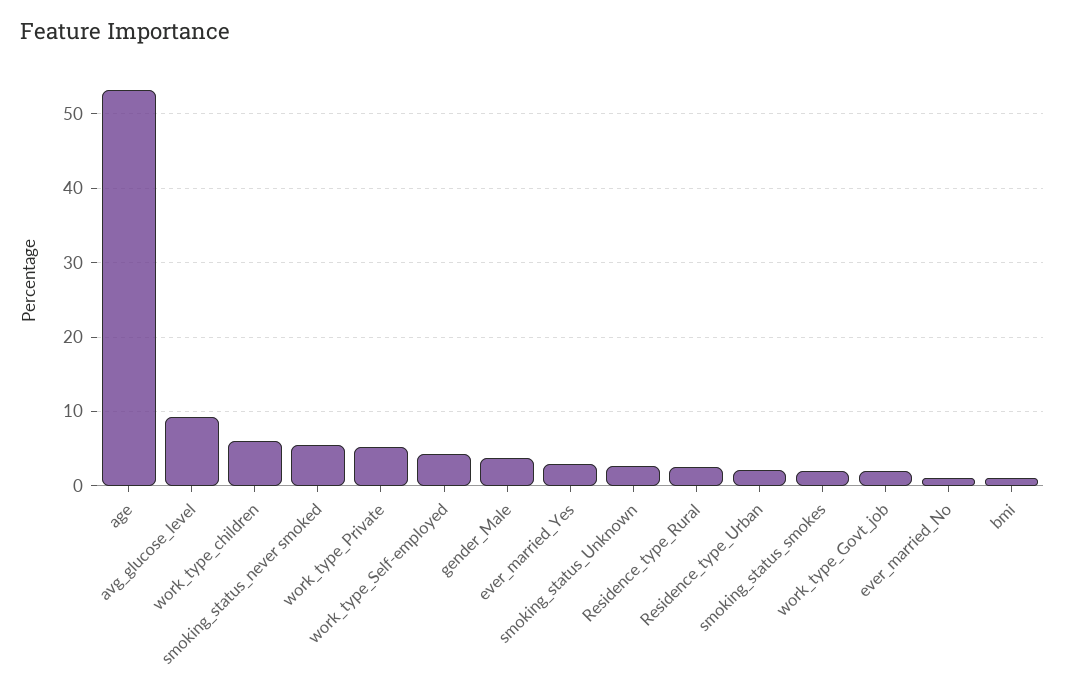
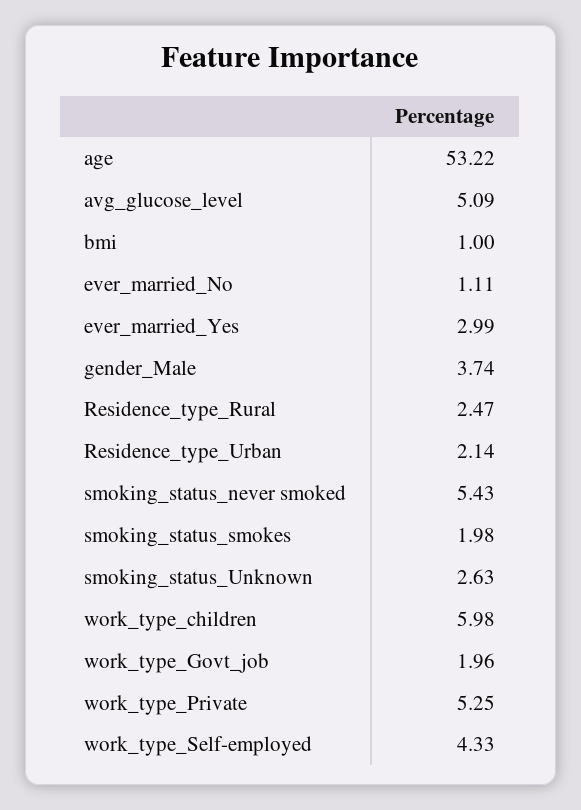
  {
    "age": 53.22,
-   "avg_glucose_level": 9,
+   "avg_glucose_level": 5.09,
    "work_type_children": 5.98,
    "smoking_status_never smoked": 5.43,
    "work_type_Private": 5.25,
    "work_type_Self-employed": 4.33,
    "gender_Male": 3.74,
    "ever_married_Yes": 2.99,
    "smoking_status_Unknown": 2.63,
    "Residence_type_Rural": 2.47,
    "Residence_type_Urban": 2.14,
    "smoking_status_smokes": 1.98,
    "work_type_Govt_job": 1.96,
    "ever_married_No": 1.11,
    "bmi": 1
  }

